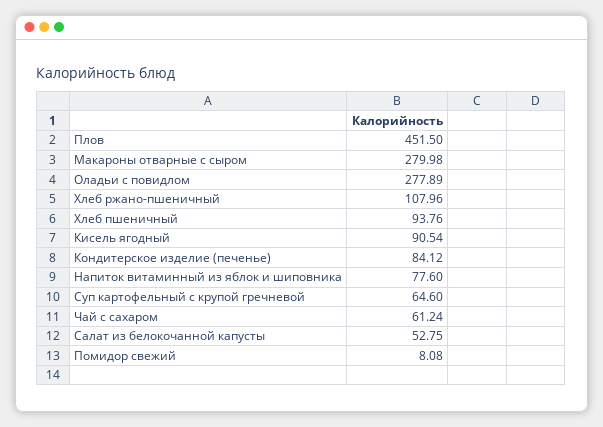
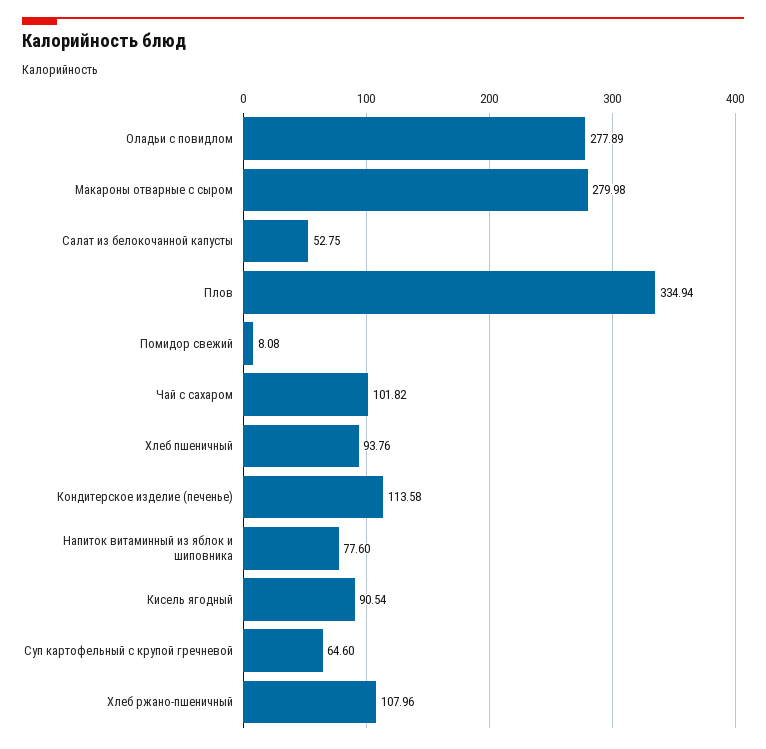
  {
-   "Плов": 451.5,
+   "Плов": 334.94,
    "Макароны отварные с сыром": 279.98,
    "Оладьи с повидлом": 277.89,
    "Хлеб ржано-пшеничный": 107.96,
    "Хлеб пшеничный": 93.76,
    "Кисель ягодный": 90.54,
-   "Кондитерское изделие (печенье)": 84.12,
+   "Кондитерское изделие (печенье)": 113.58,
    "Напиток витаминный из яблок и шиповника": 77.6,
    "Суп картофельный с крупой гречневой": 64.6,
-   "Чай с сахаром": 61.24,
+   "Чай с сахаром": 101.82,
    "Салат из белокочанной капусты": 52.75,
    "Помидор свежий": 8.08
  }

